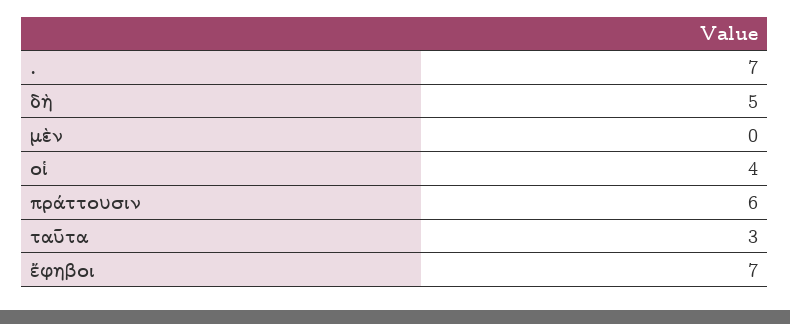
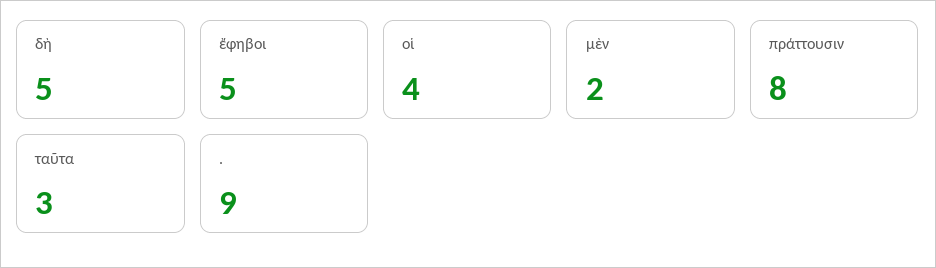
  {
-   ".": 7,
+   ".": 9,
    "δὴ": 5,
-   "μὲν": 0,
+   "μὲν": 2,
    "οἱ": 4,
-   "πράττουσιν": 6,
+   "πράττουσιν": 8,
    "ταῦτα": 3,
-   "ἔφηβοι": 7
+   "ἔφηβοι": 5
  }

